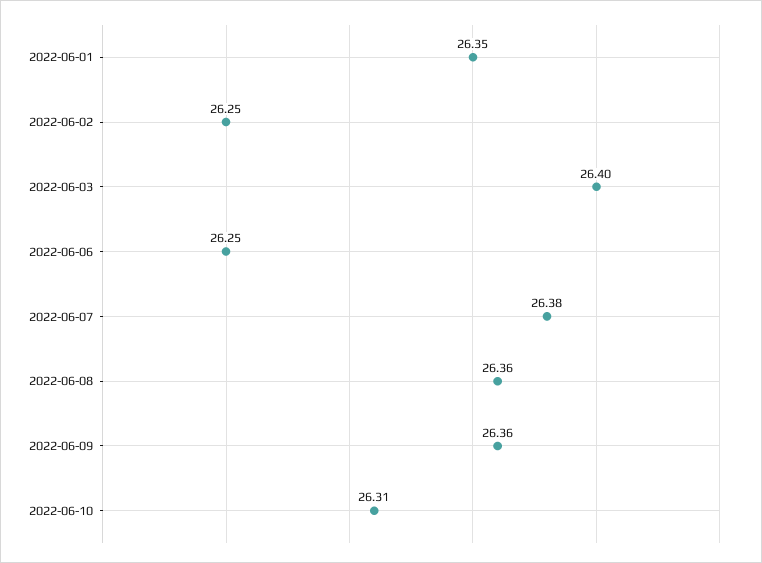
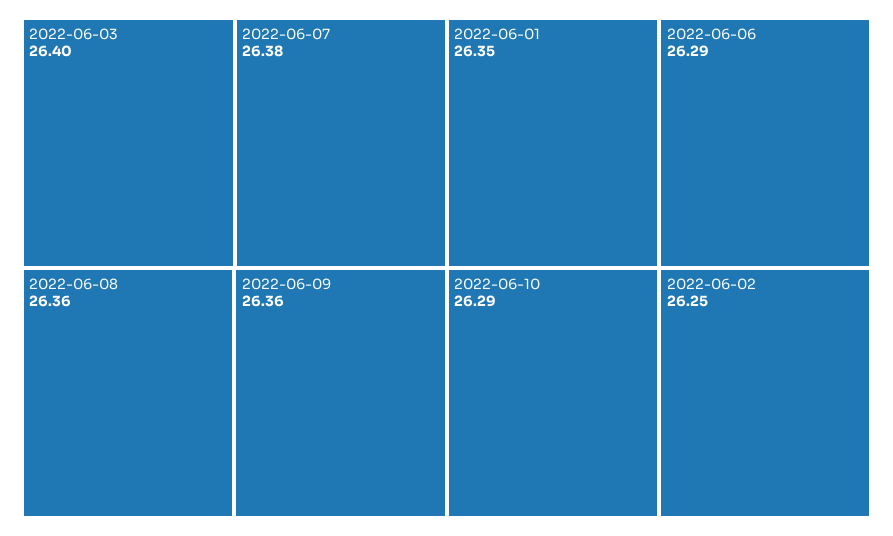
  {
    "2022-06-01": 26.35,
    "2022-06-02": 26.25,
    "2022-06-03": 26.4,
-   "2022-06-06": 26.25,
+   "2022-06-06": 26.29,
    "2022-06-07": 26.38,
    "2022-06-08": 26.36,
    "2022-06-09": 26.36,
-   "2022-06-10": 26.31
+   "2022-06-10": 26.29
  }

